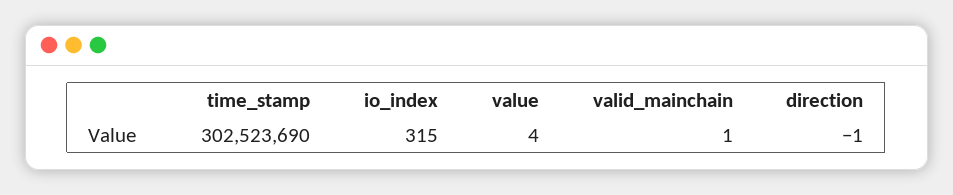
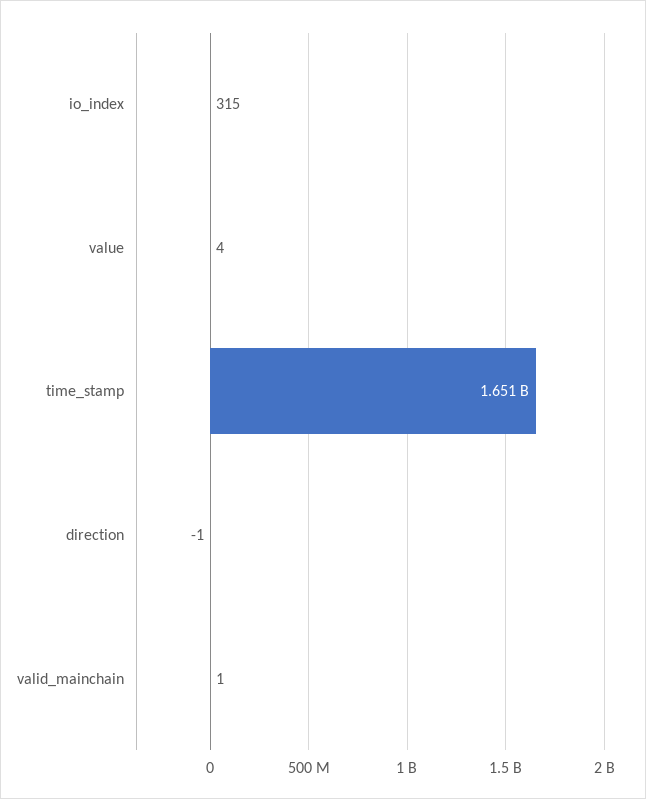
  {
-   "time_stamp": 302523690,
+   "time_stamp": 1651000000,
    "io_index": 315,
    "value": 4,
    "valid_mainchain": 1,
    "direction": -1
  }

